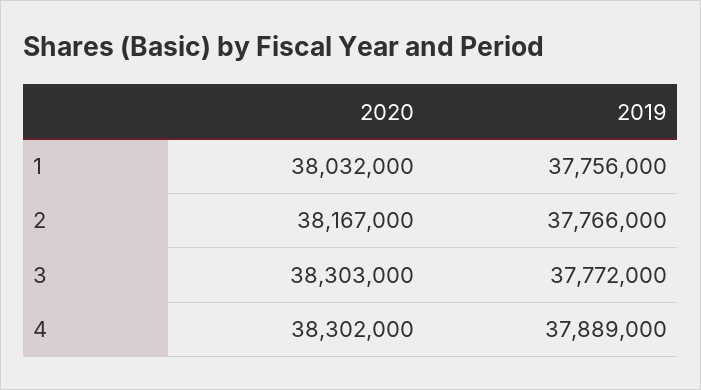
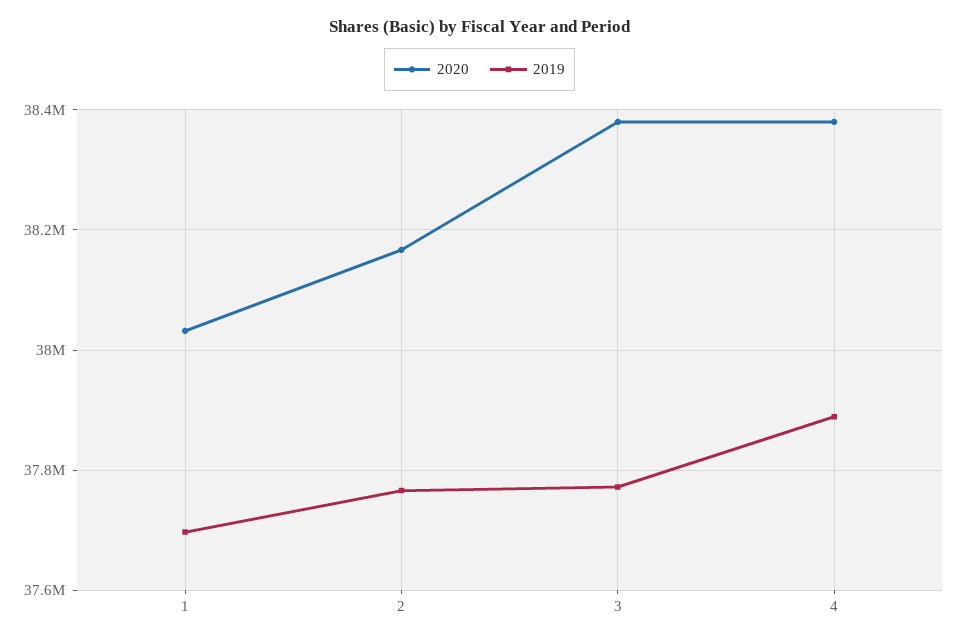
  {
    "2020": {
      "1": 38032000,
      "2": 38167000,
-     "3": 38303000,
+     "3": 38380000,
-     "4": 38302000
+     "4": 38380000
    },
    "2019": {
-     "1": 37756000,
+     "1": 37700000,
      "2": 37766000,
      "3": 37772000,
      "4": 37889000
    }
  }

